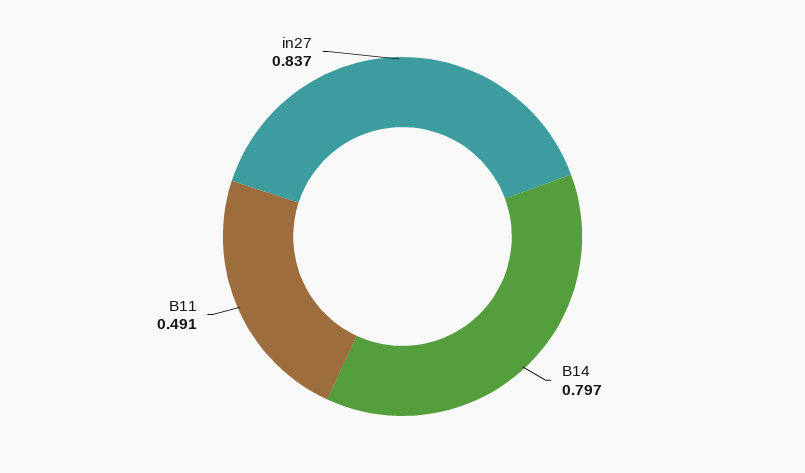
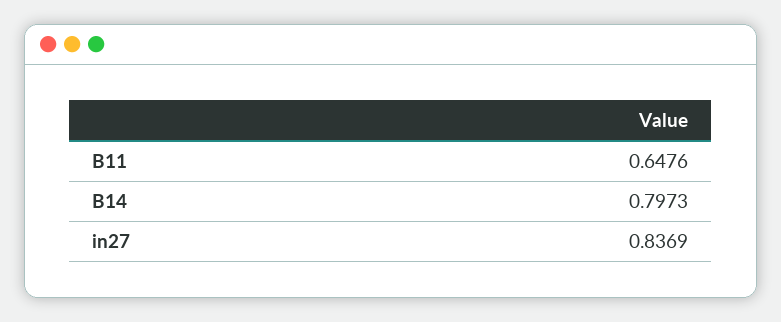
  {
    "B14": 0.7973,
-   "B11": 0.491,
+   "B11": 0.6476,
    "in27": 0.8369
  }

